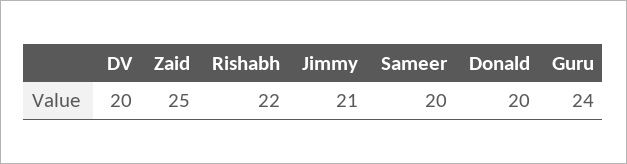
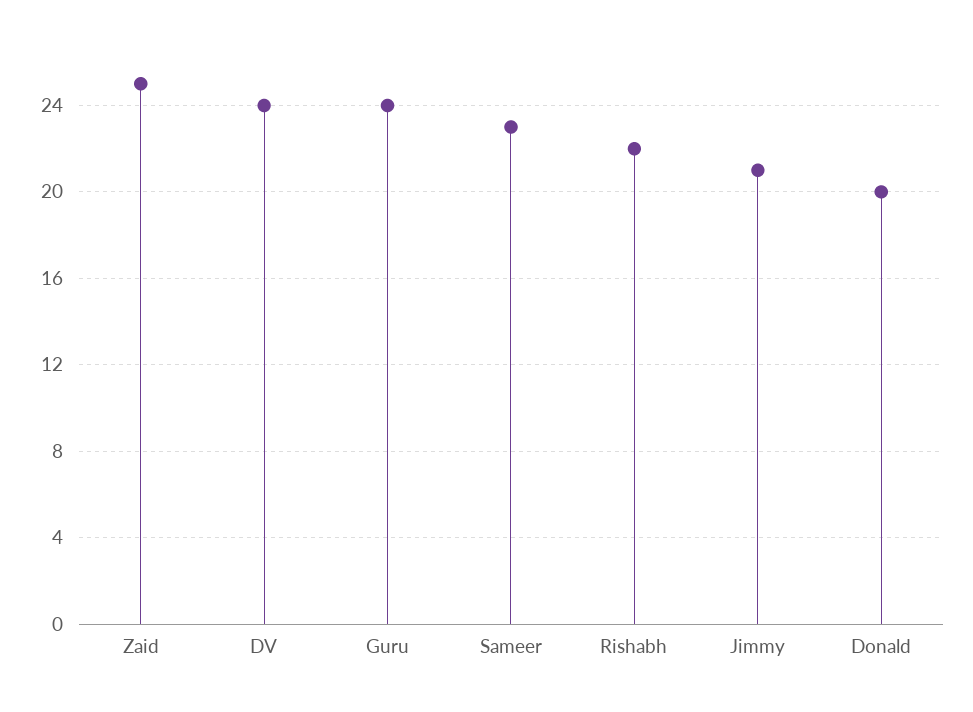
  {
-   "DV": 20,
+   "DV": 24,
    "Zaid": 25,
    "Rishabh": 22,
    "Jimmy": 21,
-   "Sameer": 20,
+   "Sameer": 23,
    "Donald": 20,
    "Guru": 24
  }

